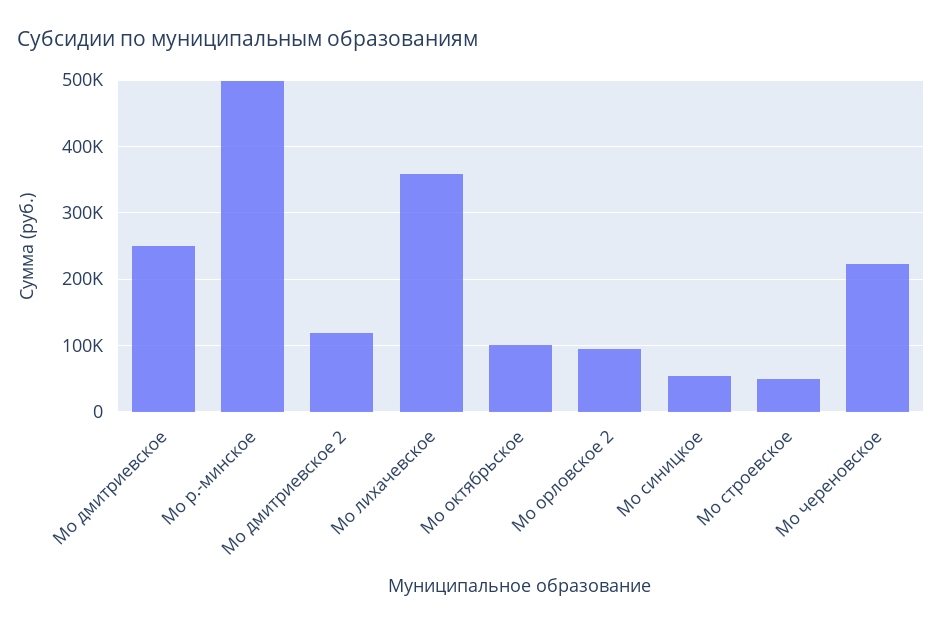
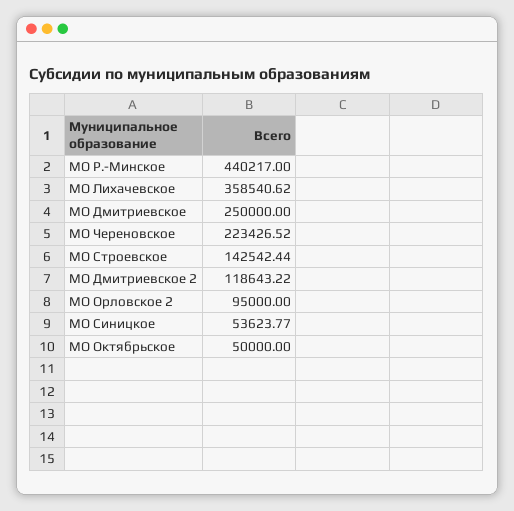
  {
    "Мо дмитриевское": 250000,
-   "Мо р.-минское": 500000,
+   "Мо р.-минское": 440217,
    "Мо дмитриевское 2": 118643.22,
    "Мо лихачевское": 358540.62,
-   "Мо октябрьское": 100000,
+   "Мо октябрьское": 50000,
    "Мо орловское 2": 95000,
    "Мо синицкое": 53623.77,
-   "Мо строевское": 50000,
+   "Мо строевское": 142542.44,
    "Мо череновское": 223426.52
  }

